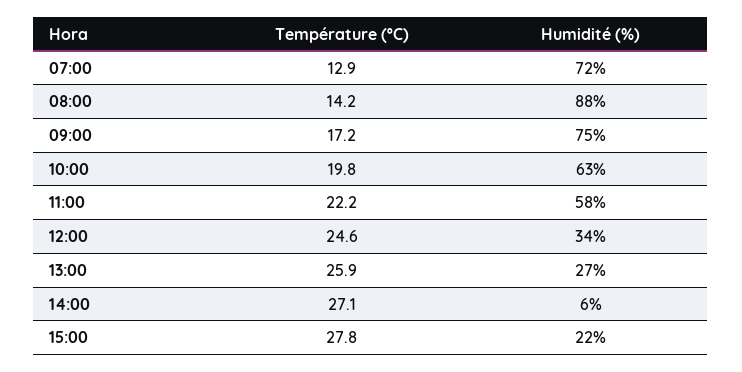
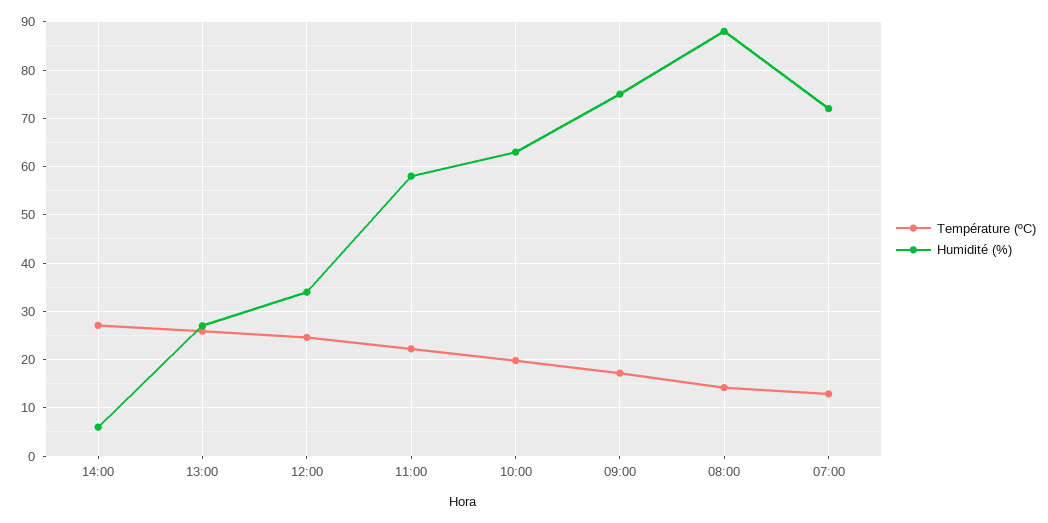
  {
    "Température (ºC)": {
      "07:00": 12.9,
      "08:00": 14.2,
      "09:00": 17.2,
      "10:00": 19.8,
      "11:00": 22.2,
      "12:00": 24.6,
      "13:00": 25.9,
-     "14:00": 27.1,
+     "14:00": 27.1
-     "15:00": 27.8
    },
    "Humidité (%)": {
      "07:00": 72,
      "08:00": 88,
      "09:00": 75,
      "10:00": 63,
      "11:00": 58,
      "12:00": 34,
      "13:00": 27,
-     "14:00": 6,
+     "14:00": 6
-     "15:00": 22
    }
  }

